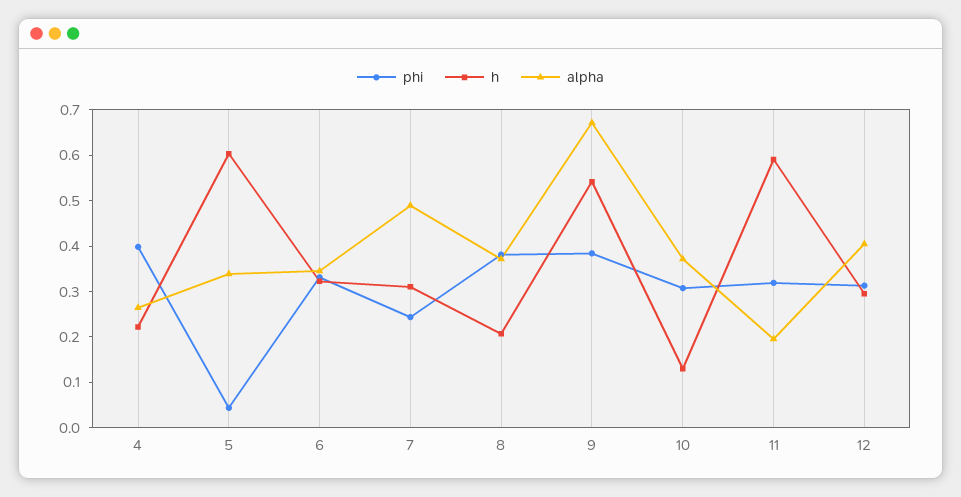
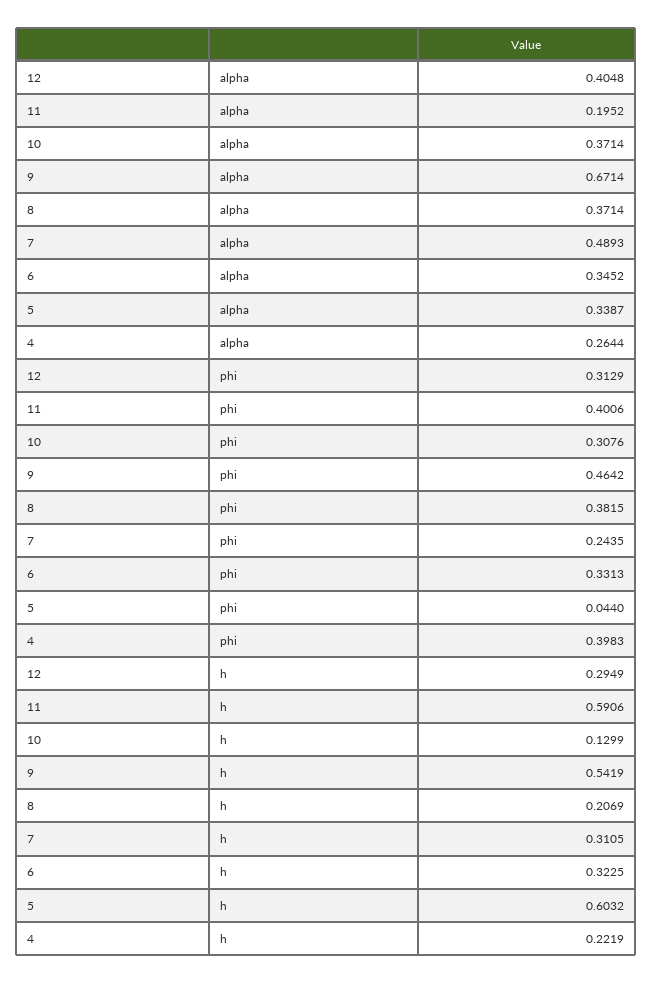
  {
    "phi": {
      "4": 0.3983,
      "5": 0.044,
      "6": 0.3313,
      "7": 0.2435,
      "8": 0.3815,
-     "9": 0.38,
+     "9": 0.4642,
      "10": 0.3076,
-     "11": 0.32,
+     "11": 0.4006,
      "12": 0.3129
    },
    "h": {
      "4": 0.2219,
      "5": 0.6032,
      "6": 0.3225,
      "7": 0.3105,
      "8": 0.2069,
      "9": 0.5419,
      "10": 0.1299,
      "11": 0.5906,
      "12": 0.2949
    },
    "alpha": {
      "4": 0.2644,
      "5": 0.3387,
      "6": 0.3452,
      "7": 0.4893,
      "8": 0.3714,
      "9": 0.6714,
      "10": 0.3714,
      "11": 0.1952,
      "12": 0.4048
    }
  }

